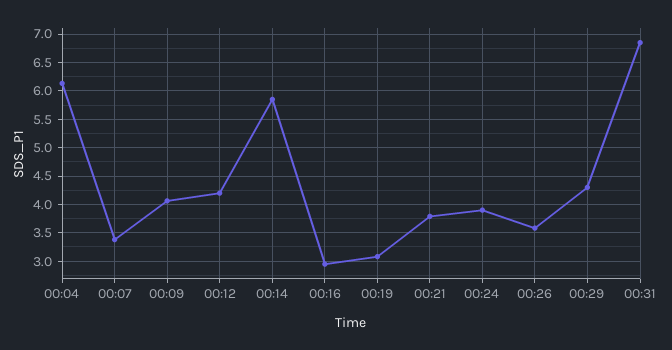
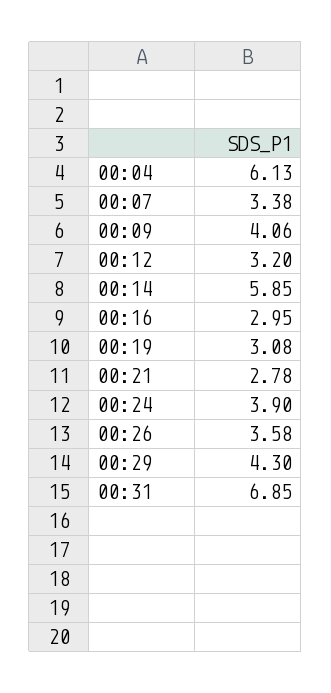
  {
    "00:04": 6.13,
    "00:07": 3.38,
    "00:09": 4.06,
-   "00:12": 4.25,
+   "00:12": 3.2,
    "00:14": 5.85,
    "00:16": 2.95,
    "00:19": 3.08,
-   "00:21": 3.75,
+   "00:21": 2.78,
    "00:24": 3.9,
    "00:26": 3.58,
    "00:29": 4.3,
    "00:31": 6.85
  }

